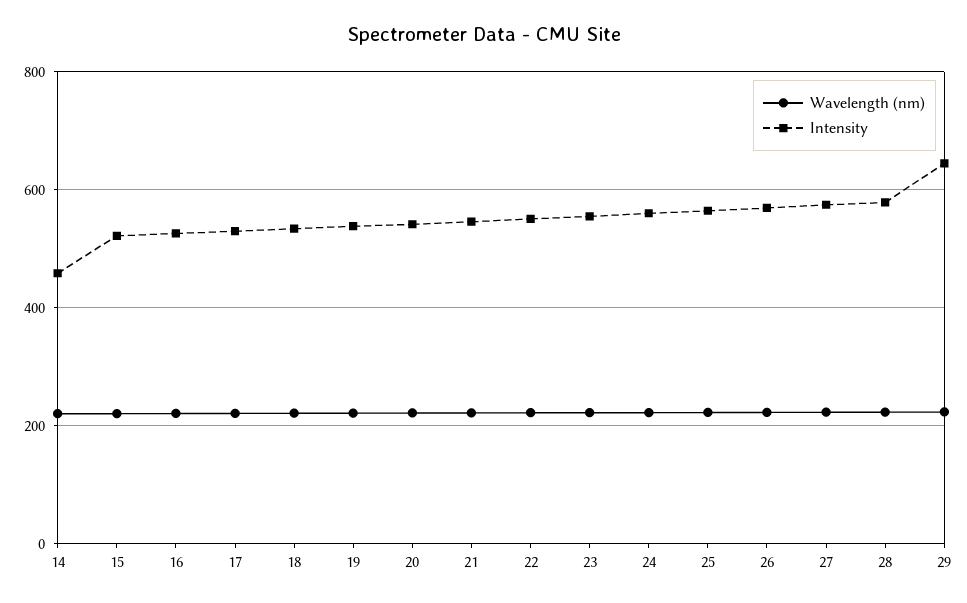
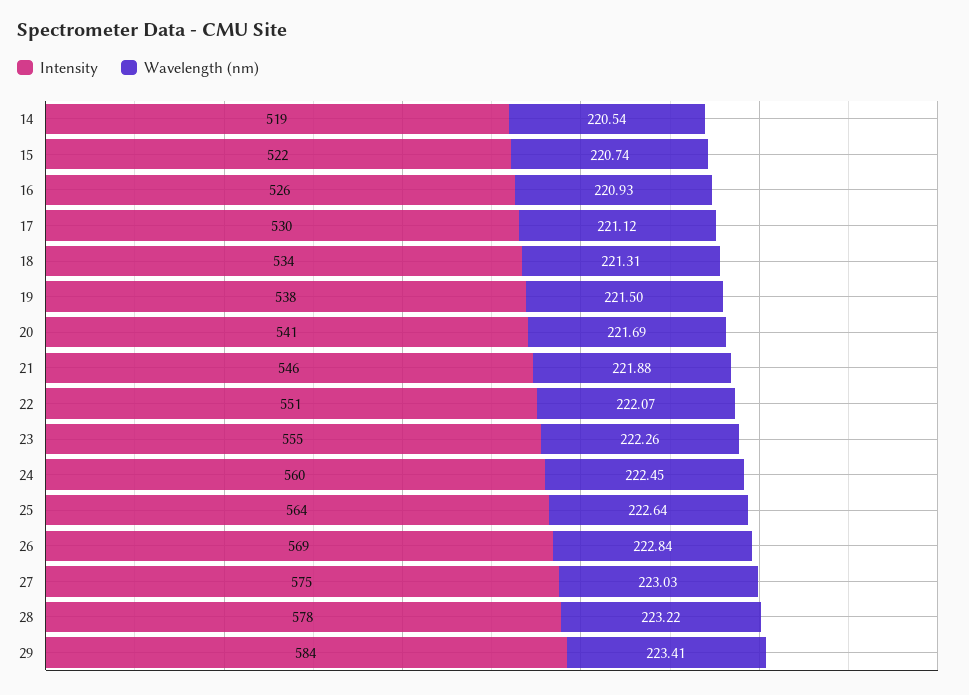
  {
    "Wavelength (nm)": {
      "14": 220.54,
      "15": 220.74,
      "16": 220.93,
      "17": 221.12,
      "18": 221.31,
      "19": 221.5,
      "20": 221.69,
      "21": 221.88,
      "22": 222.07,
      "23": 222.26,
      "24": 222.45,
      "25": 222.64,
      "26": 222.84,
      "27": 223.03,
      "28": 223.22,
      "29": 223.41
    },
    "Intensity": {
-     "14": 460,
+     "14": 519,
      "15": 522,
      "16": 526,
      "17": 530,
      "18": 534,
      "19": 538,
      "20": 541,
      "21": 546,
      "22": 551,
      "23": 555,
      "24": 560,
      "25": 564,
      "26": 569,
      "27": 575,
      "28": 578,
-     "29": 640
+     "29": 584
    }
  }

